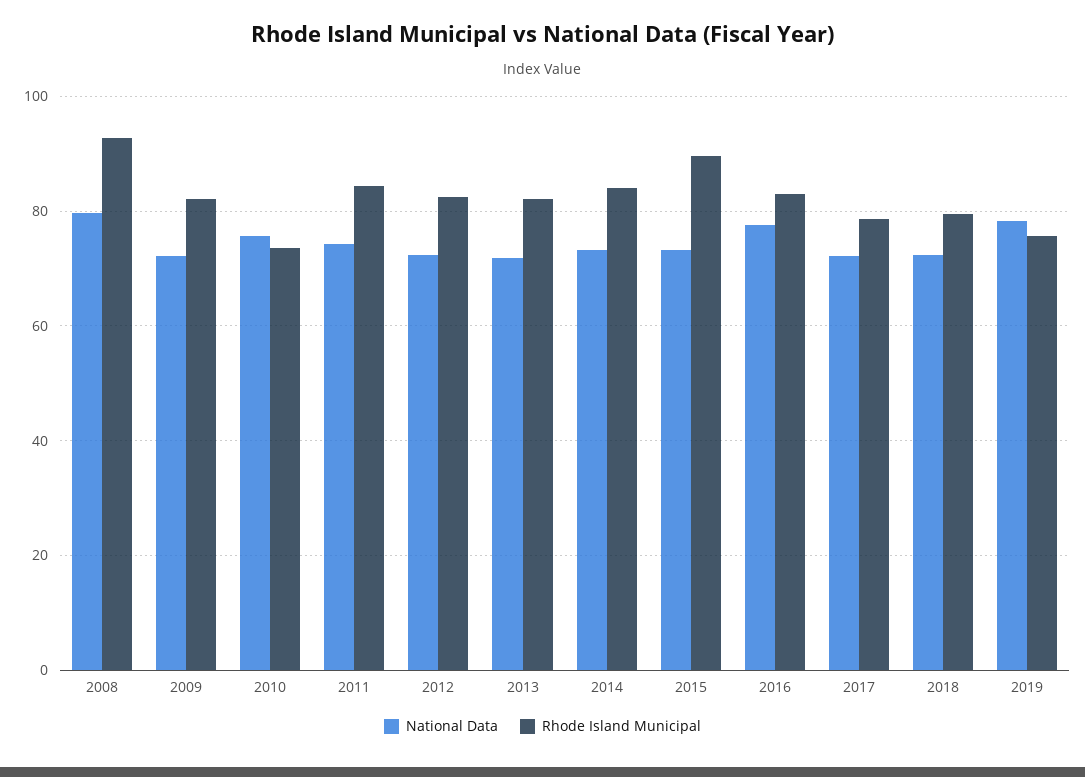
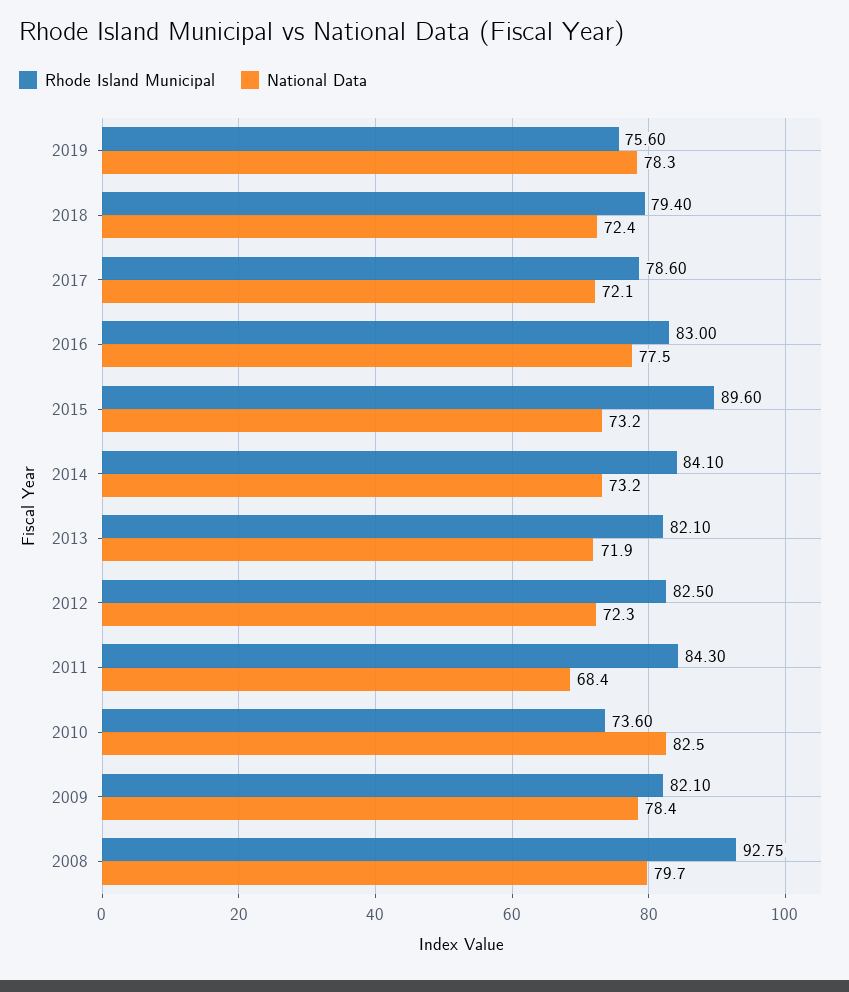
  {
    "National Data": {
      "2008": 79.7,
-     "2009": 72,
+     "2009": 78.4,
-     "2010": 76,
+     "2010": 82.5,
-     "2011": 74,
+     "2011": 68.4,
      "2012": 72.3,
      "2013": 71.9,
      "2014": 73.2,
      "2015": 73.2,
      "2016": 77.5,
      "2017": 72.1,
      "2018": 72.4,
      "2019": 78.3
    },
    "Rhode Island Municipal": {
      "2008": 92.75,
      "2009": 82.1,
      "2010": 73.6,
      "2011": 84.3,
      "2012": 82.5,
      "2013": 82.1,
      "2014": 84.1,
      "2015": 89.6,
      "2016": 83,
      "2017": 78.6,
      "2018": 79.4,
      "2019": 75.6
    }
  }

